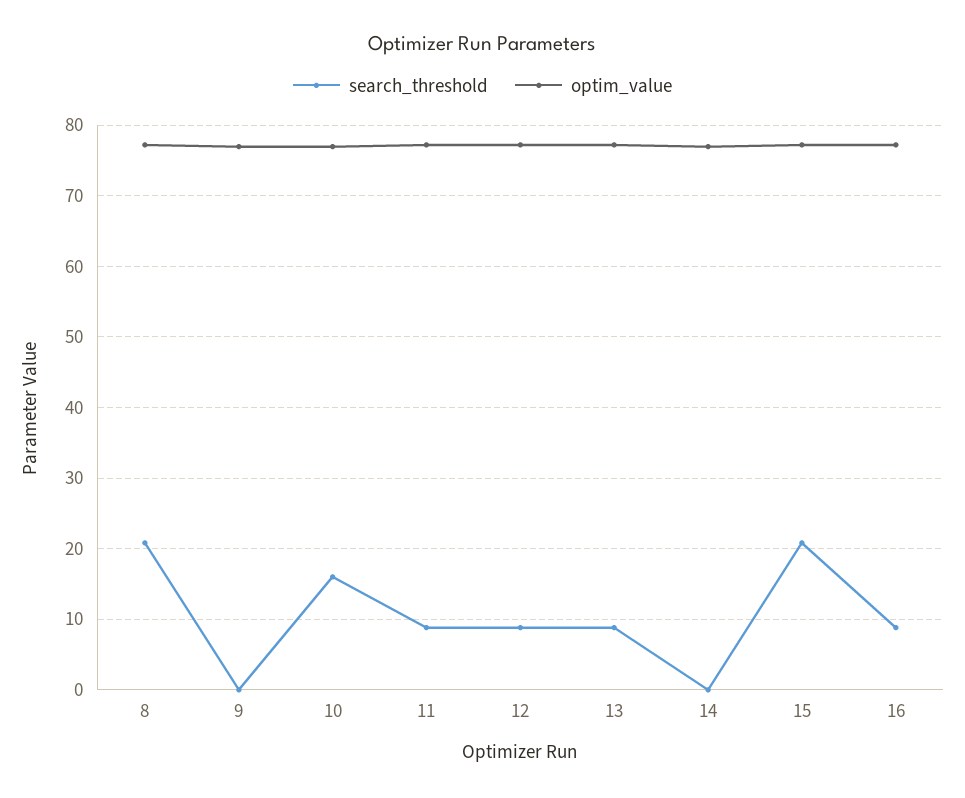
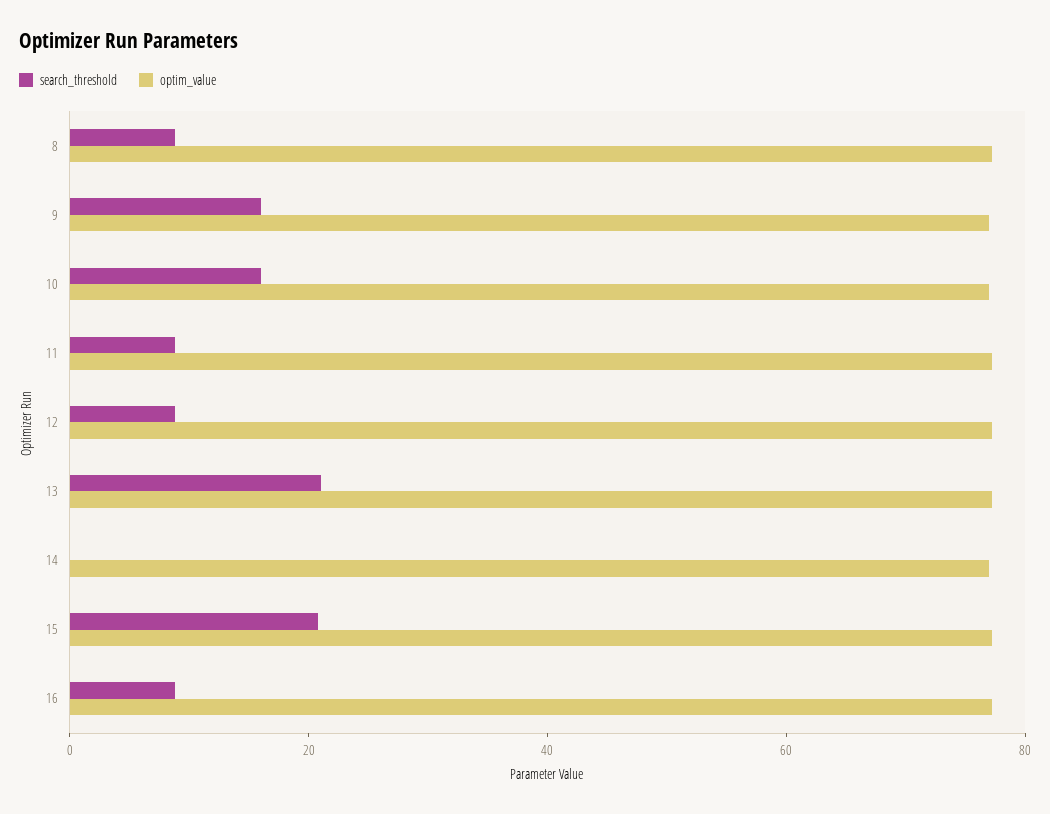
  {
    "search_threshold": {
-     "8": 21,
+     "8": 10,
-     "9": 0,
+     "9": 15,
      "10": 16,
      "11": 9,
      "12": 9,
-     "13": 9,
+     "13": 20,
      "14": 0,
      "15": 21,
      "16": 9
    },
    "optim_value": {
      "8": 77,
      "9": 77,
      "10": 77,
      "11": 77,
      "12": 77,
      "13": 77,
      "14": 77,
      "15": 77,
      "16": 77
    }
  }

